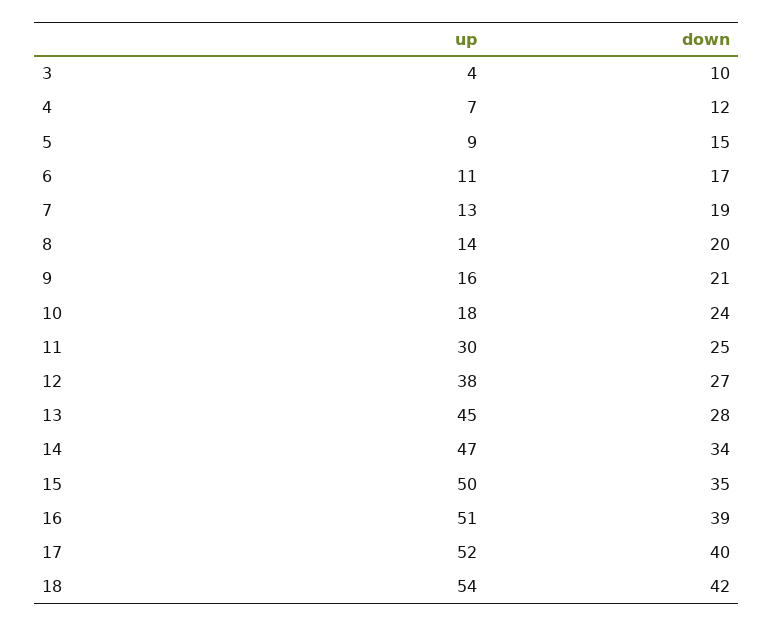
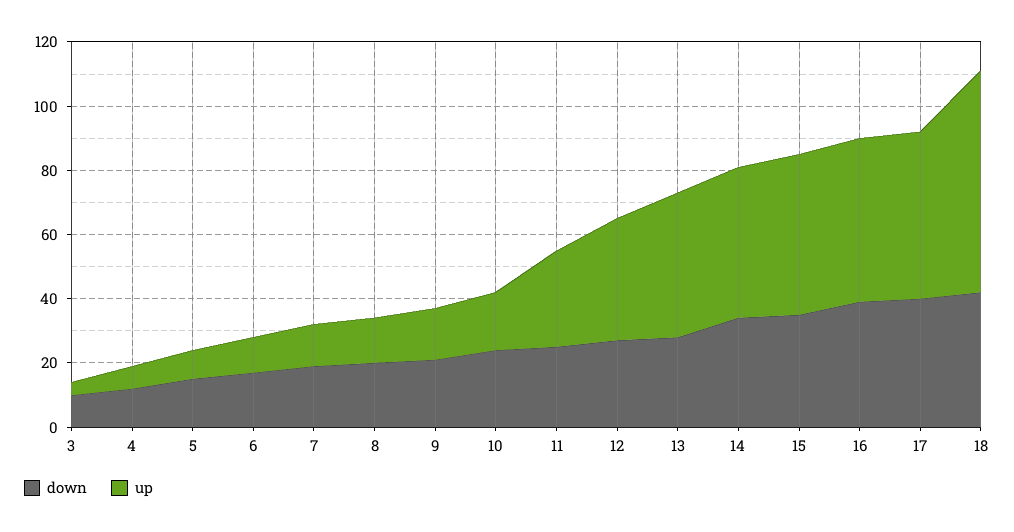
  {
    "up": {
      "3": 4,
      "4": 7,
      "5": 9,
      "6": 11,
      "7": 13,
      "8": 14,
      "9": 16,
      "10": 18,
      "11": 30,
      "12": 38,
      "13": 45,
      "14": 47,
      "15": 50,
      "16": 51,
      "17": 52,
-     "18": 54
+     "18": 70
    },
    "down": {
      "3": 10,
      "4": 12,
      "5": 15,
      "6": 17,
      "7": 19,
      "8": 20,
      "9": 21,
      "10": 24,
      "11": 25,
      "12": 27,
      "13": 28,
      "14": 34,
      "15": 35,
      "16": 39,
      "17": 40,
      "18": 42
    }
  }

